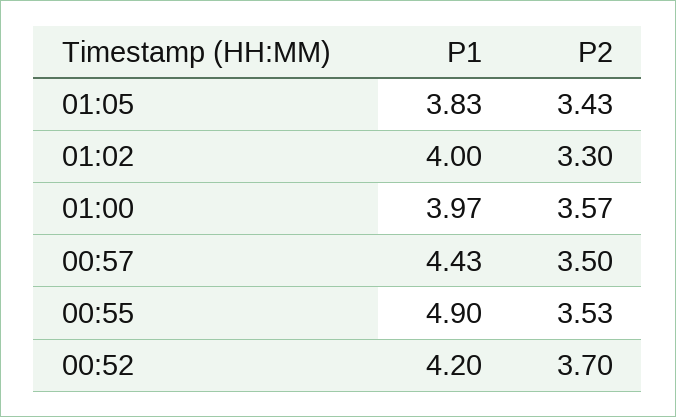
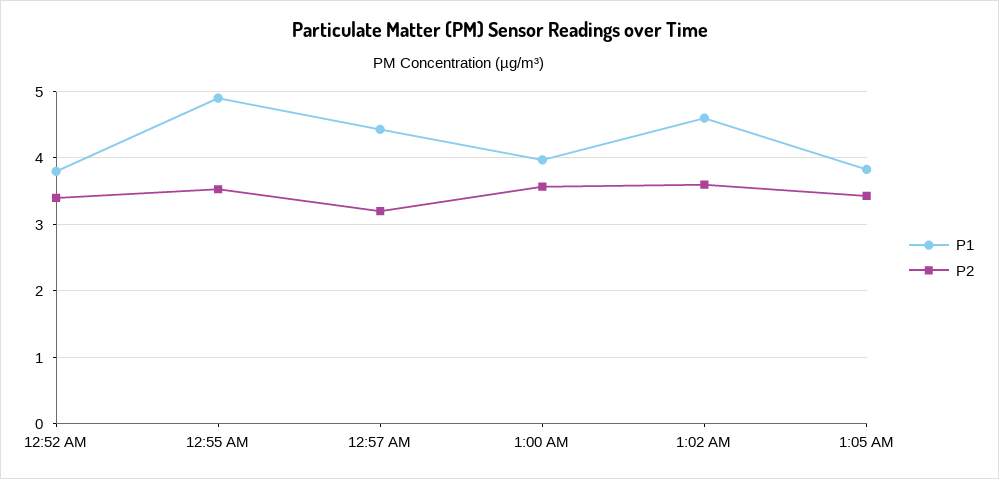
  {
    "P1": {
      "01:05": 3.83,
-     "01:02": 4,
+     "01:02": 4.6,
      "01:00": 3.97,
      "00:57": 4.43,
      "00:55": 4.9,
-     "00:52": 4.2
+     "00:52": 3.8
    },
    "P2": {
      "01:05": 3.43,
-     "01:02": 3.3,
+     "01:02": 3.6,
      "01:00": 3.57,
-     "00:57": 3.5,
+     "00:57": 3.2,
      "00:55": 3.53,
-     "00:52": 3.7
+     "00:52": 3.4
    }
  }

